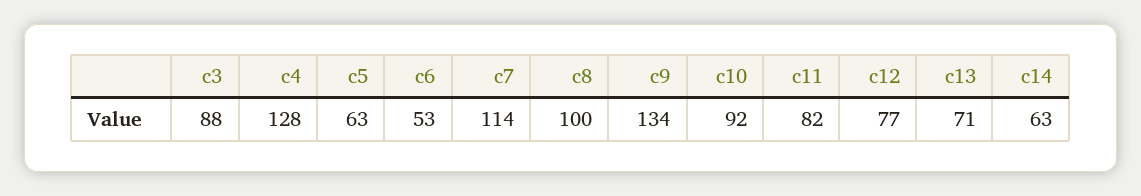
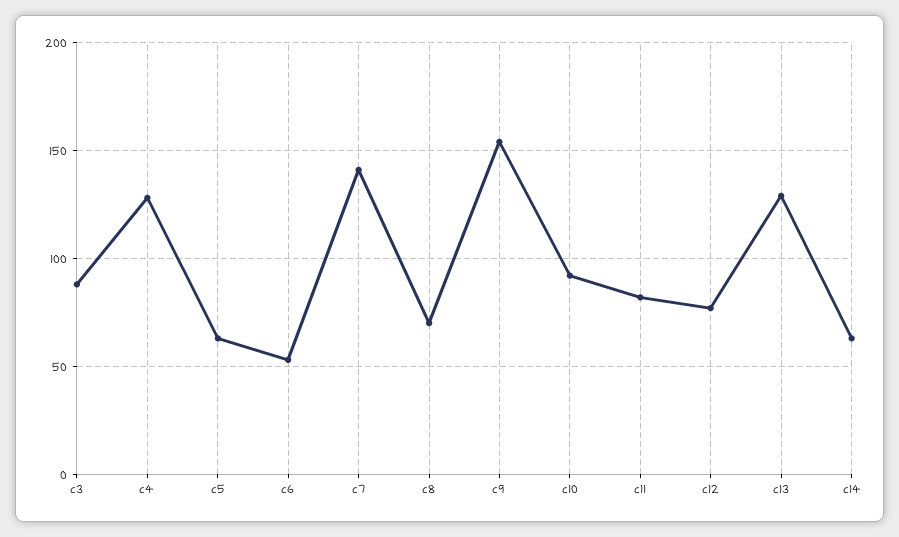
  {
    "c3": 88,
    "c4": 128,
    "c5": 63,
    "c6": 53,
-   "c7": 114,
+   "c7": 140,
-   "c8": 100,
+   "c8": 70,
-   "c9": 134,
+   "c9": 155,
    "c10": 92,
    "c11": 82,
    "c12": 77,
-   "c13": 71,
+   "c13": 130,
    "c14": 63
  }

